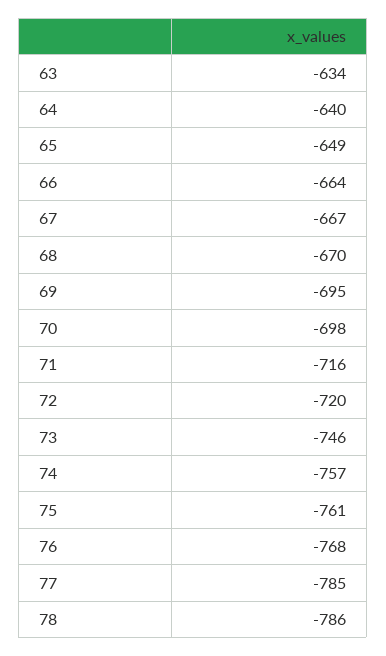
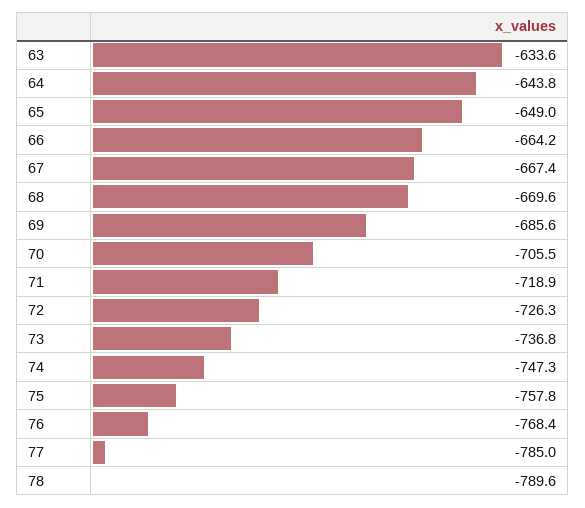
  {
    "63": -633.6,
-   "64": -640,
+   "64": -643.8,
    "65": -649,
    "66": -664.2,
    "67": -667.4,
    "68": -669.6,
-   "69": -695,
+   "69": -685.6,
-   "70": -698,
+   "70": -705.5,
-   "71": -716,
+   "71": -718.9,
-   "72": -720,
+   "72": -726.3,
-   "73": -746,
+   "73": -736.8,
-   "74": -757,
+   "74": -747.3,
-   "75": -761,
+   "75": -757.8,
    "76": -768.4,
    "77": -785,
-   "78": -786
+   "78": -789.6
  }

